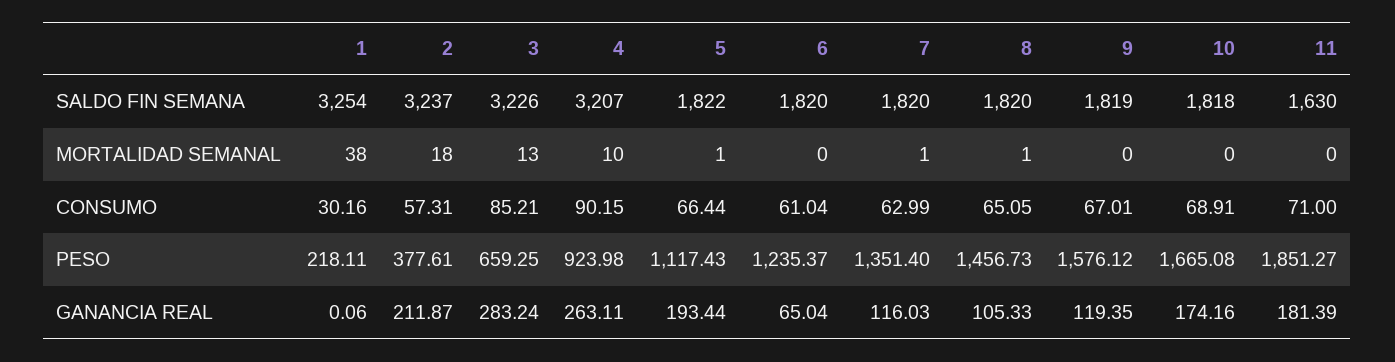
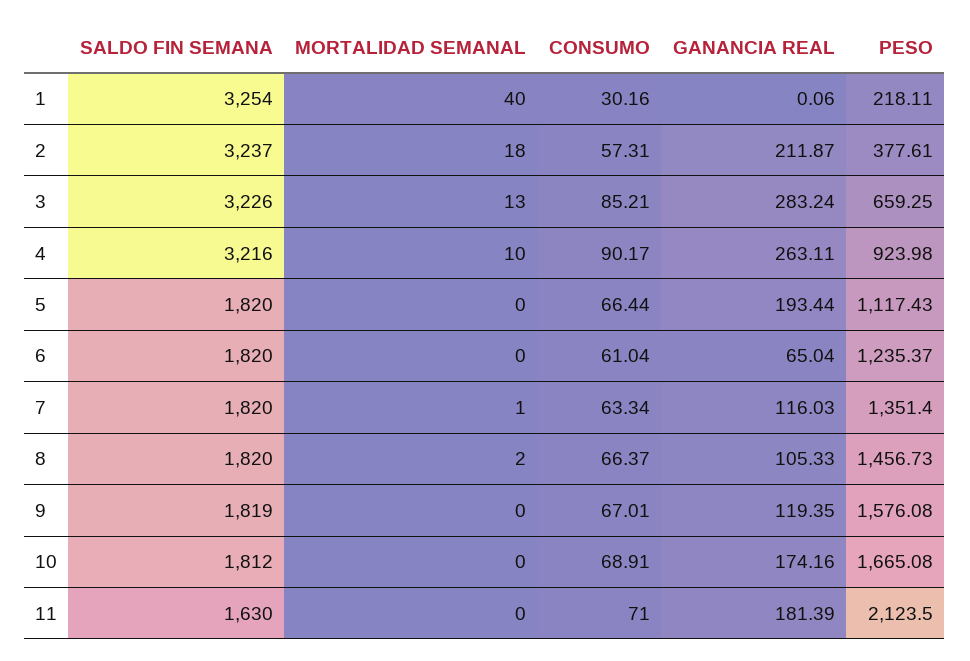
  {
    "1": {
      "SALDO FIN SEMANA": 3254,
-     "MORTALIDAD SEMANAL": 38,
+     "MORTALIDAD SEMANAL": 40,
      "CONSUMO": 30.16,
      "PESO": 218.11,
      "GANANCIA REAL": 0.06
    },
    "2": {
      "SALDO FIN SEMANA": 3237,
      "MORTALIDAD SEMANAL": 18,
      "CONSUMO": 57.31,
      "PESO": 377.61,
      "GANANCIA REAL": 211.87
    },
    "3": {
      "SALDO FIN SEMANA": 3226,
      "MORTALIDAD SEMANAL": 13,
      "CONSUMO": 85.21,
      "PESO": 659.25,
      "GANANCIA REAL": 283.24
    },
    "4": {
-     "SALDO FIN SEMANA": 3207,
+     "SALDO FIN SEMANA": 3216,
      "MORTALIDAD SEMANAL": 10,
-     "CONSUMO": 90.15,
+     "CONSUMO": 90.17,
      "PESO": 923.98,
      "GANANCIA REAL": 263.11
    },
    "5": {
-     "SALDO FIN SEMANA": 1822,
+     "SALDO FIN SEMANA": 1820,
-     "MORTALIDAD SEMANAL": 1,
+     "MORTALIDAD SEMANAL": 0,
      "CONSUMO": 66.44,
      "PESO": 1117.43,
      "GANANCIA REAL": 193.44
    },
    "6": {
      "SALDO FIN SEMANA": 1820,
      "MORTALIDAD SEMANAL": 0,
      "CONSUMO": 61.04,
      "PESO": 1235.37,
      "GANANCIA REAL": 65.04
    },
    "7": {
      "SALDO FIN SEMANA": 1820,
      "MORTALIDAD SEMANAL": 1,
-     "CONSUMO": 62.99,
+     "CONSUMO": 63.34,
      "PESO": 1351.4,
      "GANANCIA REAL": 116.03
    },
    "8": {
      "SALDO FIN SEMANA": 1820,
-     "MORTALIDAD SEMANAL": 1,
+     "MORTALIDAD SEMANAL": 2,
-     "CONSUMO": 65.05,
+     "CONSUMO": 66.37,
      "PESO": 1456.73,
      "GANANCIA REAL": 105.33
    },
    "9": {
      "SALDO FIN SEMANA": 1819,
      "MORTALIDAD SEMANAL": 0,
      "CONSUMO": 67.01,
-     "PESO": 1576.12,
+     "PESO": 1576.08,
      "GANANCIA REAL": 119.35
    },
    "10": {
-     "SALDO FIN SEMANA": 1818,
+     "SALDO FIN SEMANA": 1812,
      "MORTALIDAD SEMANAL": 0,
      "CONSUMO": 68.91,
      "PESO": 1665.08,
      "GANANCIA REAL": 174.16
    },
    "11": {
      "SALDO FIN SEMANA": 1630,
      "MORTALIDAD SEMANAL": 0,
      "CONSUMO": 71,
-     "PESO": 1851.27,
+     "PESO": 2123.5,
      "GANANCIA REAL": 181.39
    }
  }

